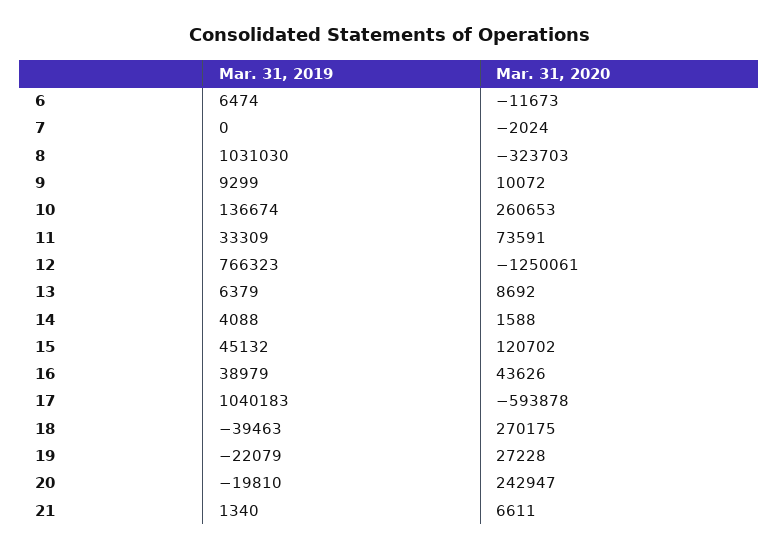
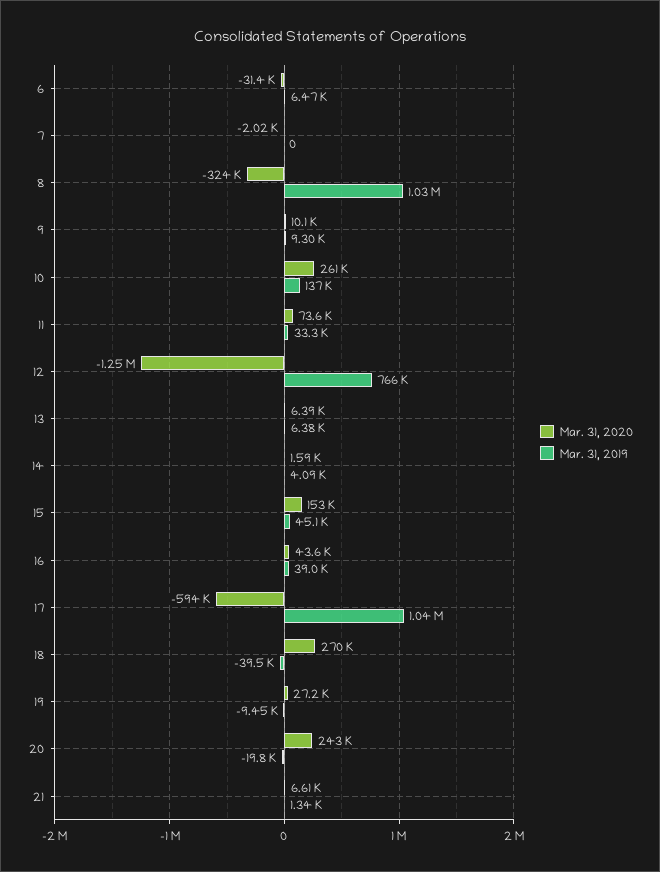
  {
    "Mar. 31, 2019": {
      "6": 6474,
      "7": 0,
      "8": 1031030,
      "9": 9299,
      "10": 136674,
      "11": 33309,
      "12": 766323,
      "13": 6379,
      "14": 4088,
      "15": 45132,
      "16": 38979,
      "17": 1040183,
      "18": -39463,
-     "19": -22079,
+     "19": -9450,
      "20": -19810,
      "21": 1340
    },
    "Mar. 31, 2020": {
-     "6": -11673,
+     "6": -31400,
      "7": -2024,
      "8": -323703,
      "9": 10072,
      "10": 260653,
      "11": 73591,
      "12": -1250061,
-     "13": 8692,
+     "13": 6390,
      "14": 1588,
-     "15": 120702,
+     "15": 153000,
      "16": 43626,
      "17": -593878,
      "18": 270175,
      "19": 27228,
      "20": 242947,
      "21": 6611
    }
  }

